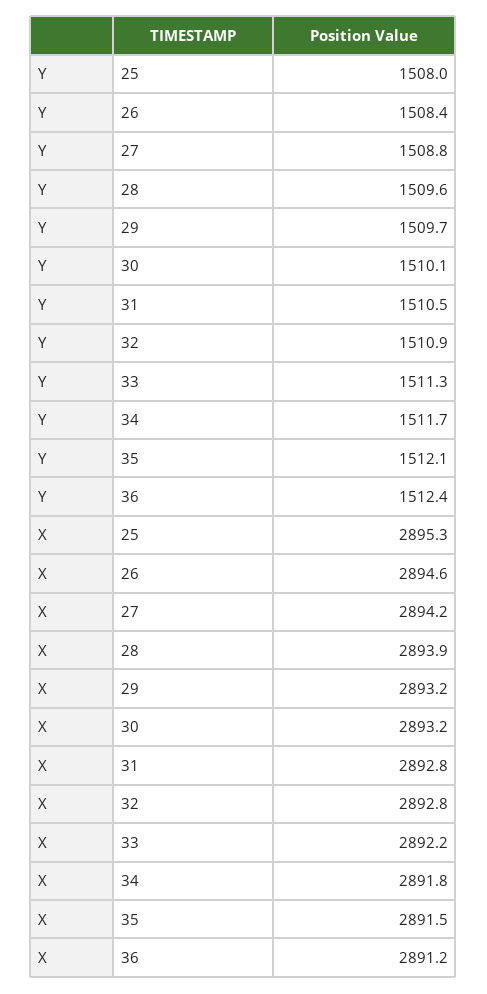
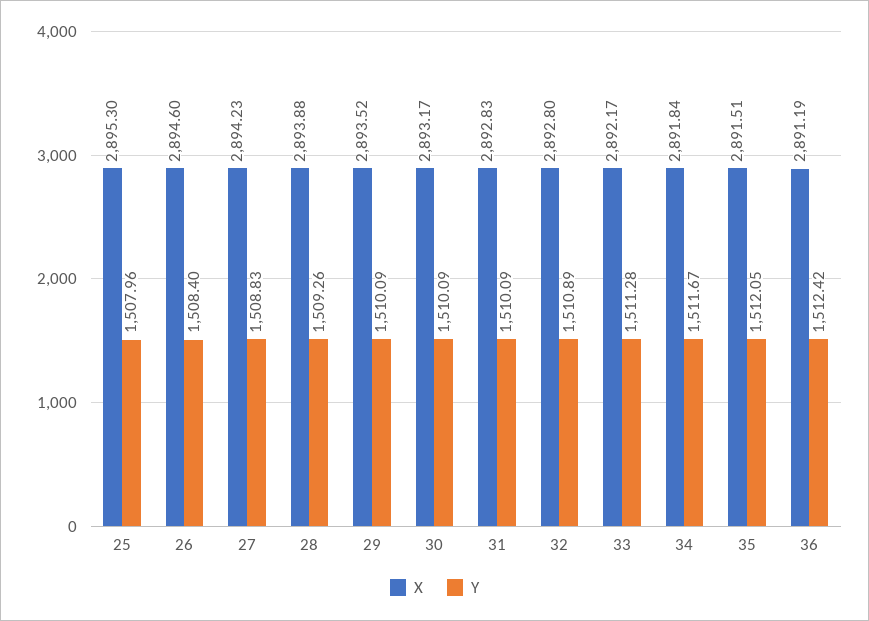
  {
    "Y": {
      "25": 1507.96,
      "26": 1508.4,
      "27": 1508.83,
-     "28": 1509.6,
+     "28": 1509.26,
-     "29": 1509.7,
+     "29": 1510.09,
      "30": 1510.09,
-     "31": 1510.5,
+     "31": 1510.09,
      "32": 1510.89,
      "33": 1511.28,
      "34": 1511.67,
      "35": 1512.05,
      "36": 1512.42
    },
    "X": {
      "25": 2895.3,
      "26": 2894.6,
      "27": 2894.23,
      "28": 2893.88,
-     "29": 2893.2,
+     "29": 2893.52,
      "30": 2893.17,
      "31": 2892.83,
      "32": 2892.8,
      "33": 2892.17,
      "34": 2891.84,
      "35": 2891.51,
      "36": 2891.19
    }
  }

